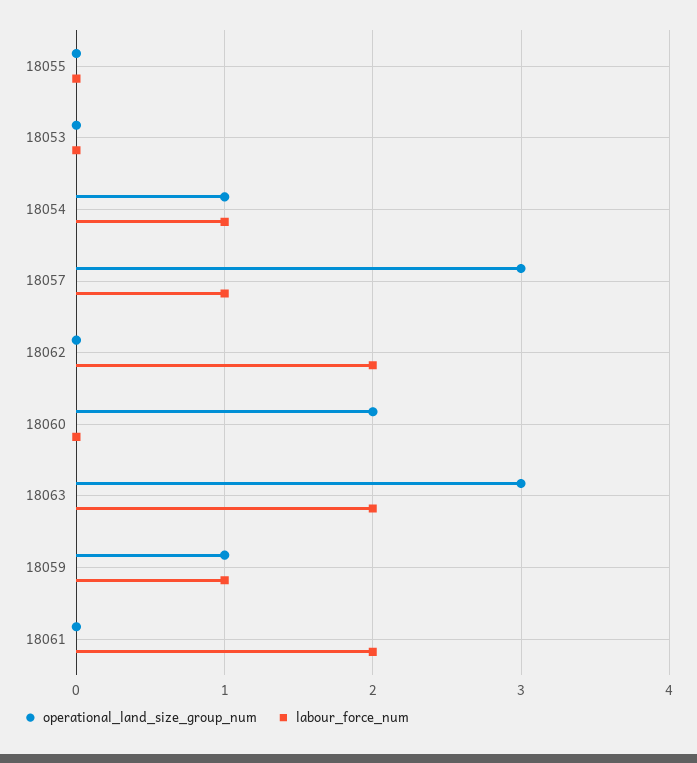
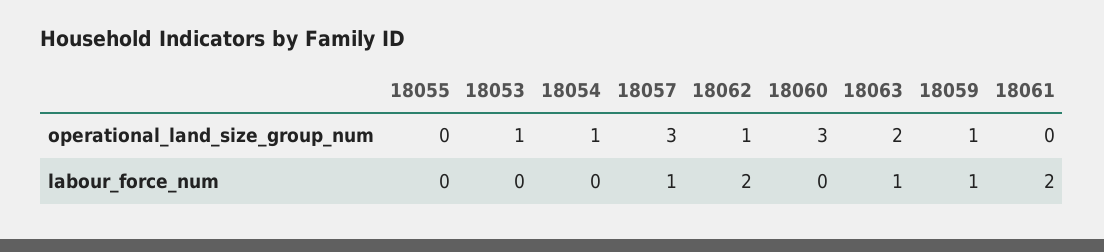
  {
    "operational_land_size_group_num": {
      "18055": 0,
-     "18053": 0,
+     "18053": 1,
      "18054": 1,
      "18057": 3,
-     "18062": 0,
+     "18062": 1,
-     "18060": 2,
+     "18060": 3,
-     "18063": 3,
+     "18063": 2,
      "18059": 1,
      "18061": 0
    },
    "labour_force_num": {
      "18055": 0,
      "18053": 0,
-     "18054": 1,
+     "18054": 0,
      "18057": 1,
      "18062": 2,
      "18060": 0,
-     "18063": 2,
+     "18063": 1,
      "18059": 1,
      "18061": 2
    }
  }

